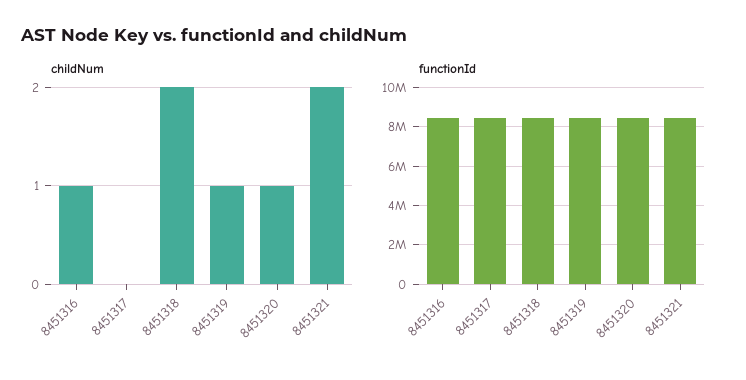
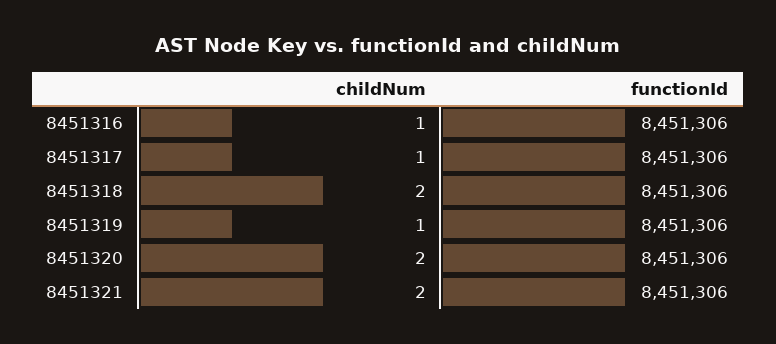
  {
    "childNum": {
      "8451316": 1,
-     "8451317": 0,
+     "8451317": 1,
      "8451318": 2,
      "8451319": 1,
-     "8451320": 1,
+     "8451320": 2,
      "8451321": 2
    },
    "functionId": {
      "8451316": 8451306,
      "8451317": 8451306,
      "8451318": 8451306,
      "8451319": 8451306,
      "8451320": 8451306,
      "8451321": 8451306
    }
  }

